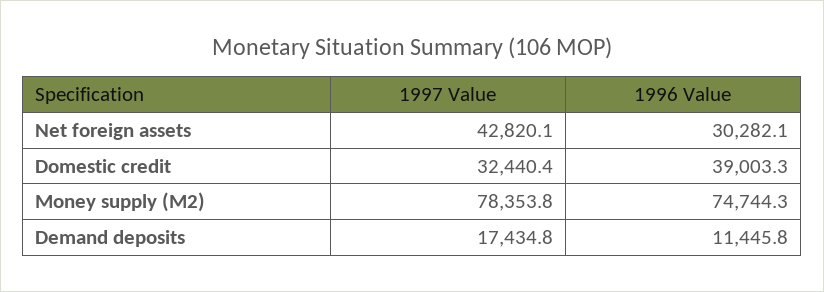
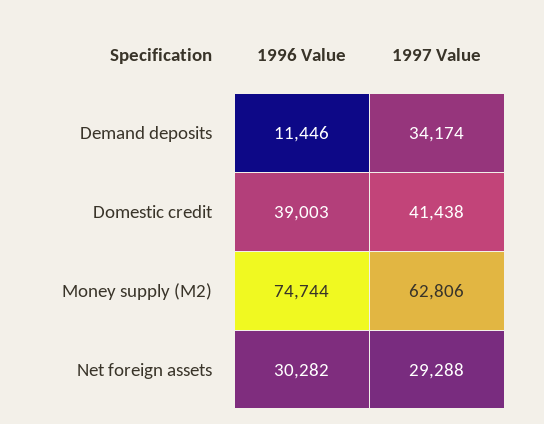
  {
    "1997 Value": {
-     "Net foreign assets": 42820.1,
+     "Net foreign assets": 29288,
-     "Domestic credit": 32440.4,
+     "Domestic credit": 41438,
-     "Money supply (M2)": 78353.8,
+     "Money supply (M2)": 62806,
-     "Demand deposits": 17434.8
+     "Demand deposits": 34174
    },
    "1996 Value": {
      "Net foreign assets": 30282.1,
      "Domestic credit": 39003.3,
      "Money supply (M2)": 74744.3,
      "Demand deposits": 11445.8
    }
  }

